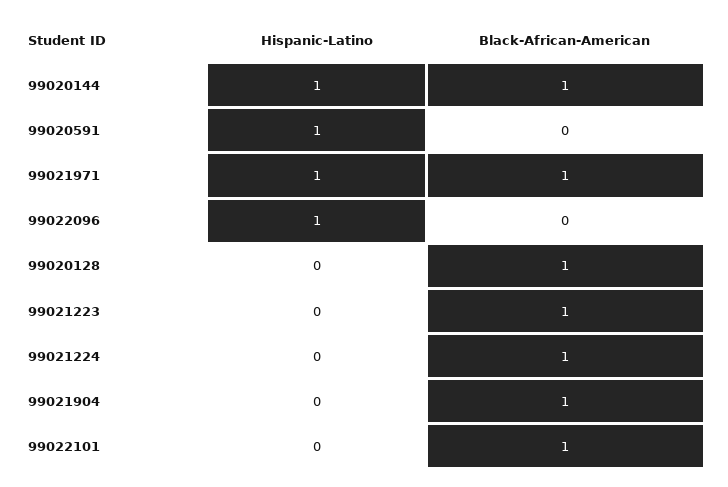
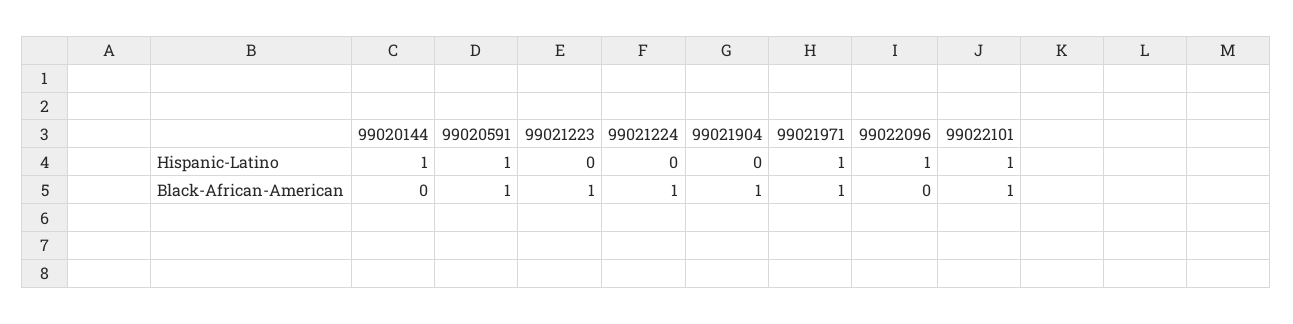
  {
    "Hispanic-Latino": {
      "99020144": 1,
      "99020591": 1,
      "99021971": 1,
      "99022096": 1,
-     "99020128": 0,
      "99021223": 0,
      "99021224": 0,
      "99021904": 0,
-     "99022101": 0
+     "99022101": 1
    },
    "Black-African-American": {
-     "99020144": 1,
+     "99020144": 0,
-     "99020591": 0,
+     "99020591": 1,
      "99021971": 1,
      "99022096": 0,
-     "99020128": 1,
      "99021223": 1,
      "99021224": 1,
      "99021904": 1,
      "99022101": 1
    }
  }

